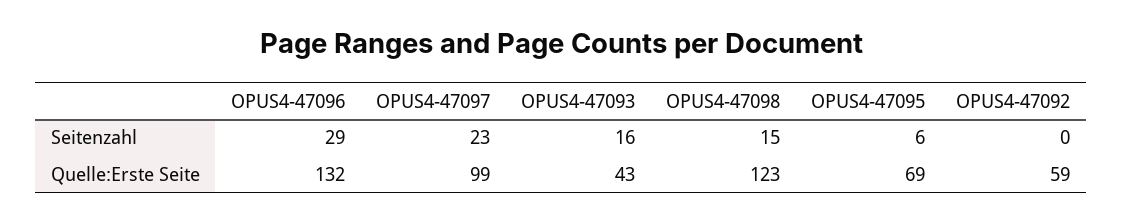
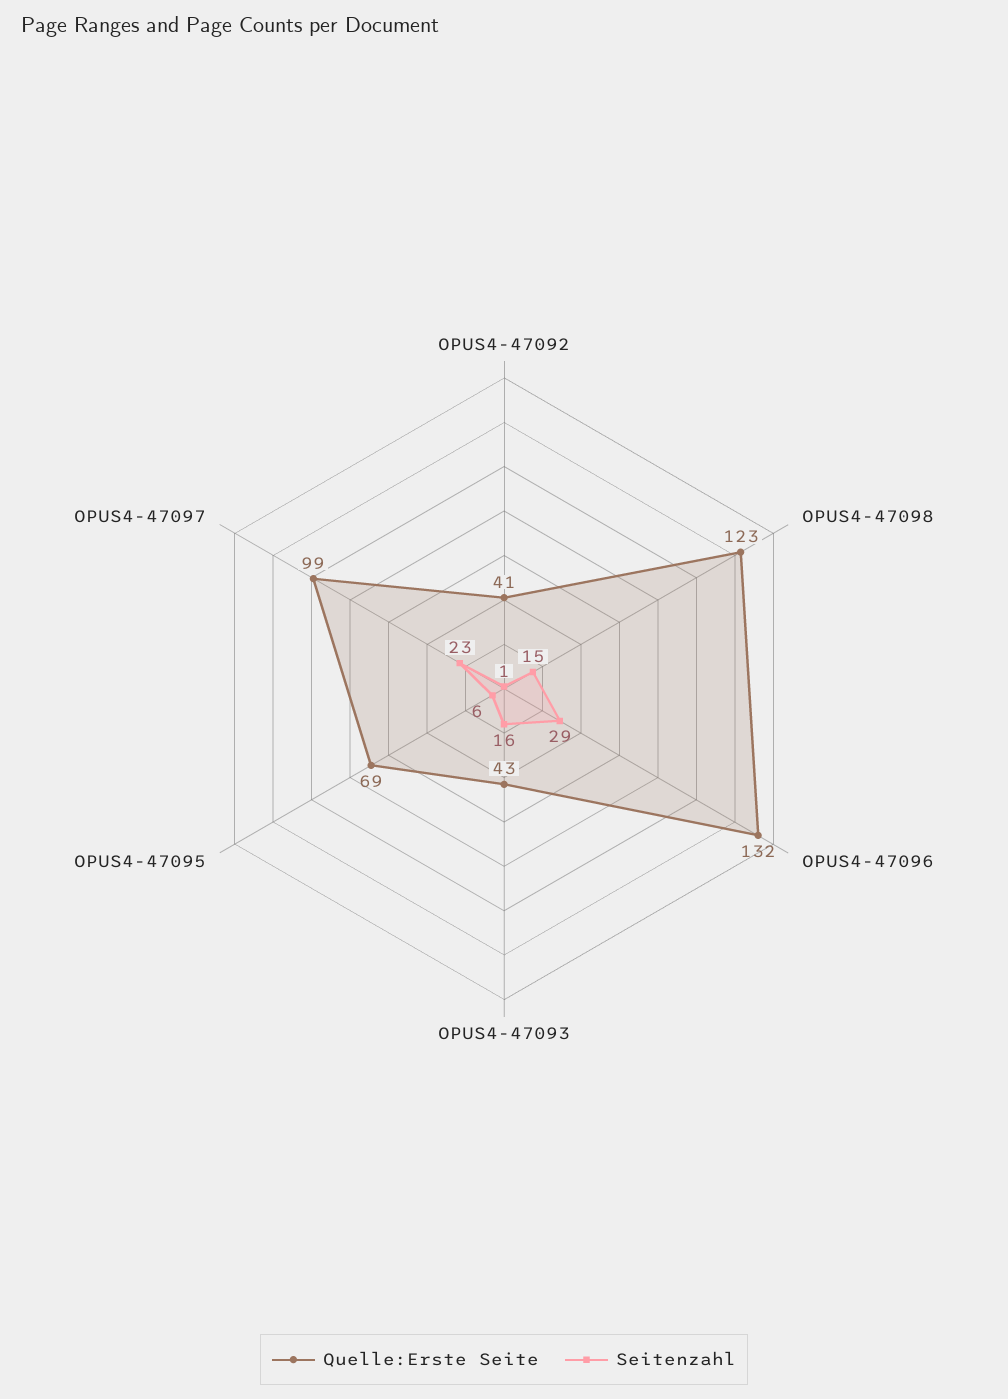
  {
    "Seitenzahl": {
      "OPUS4-47096": 29,
      "OPUS4-47097": 23,
      "OPUS4-47093": 16,
      "OPUS4-47098": 15,
      "OPUS4-47095": 6,
-     "OPUS4-47092": 0
+     "OPUS4-47092": 1
    },
    "Quelle:Erste Seite": {
      "OPUS4-47096": 132,
      "OPUS4-47097": 99,
      "OPUS4-47093": 43,
      "OPUS4-47098": 123,
      "OPUS4-47095": 69,
-     "OPUS4-47092": 59
+     "OPUS4-47092": 41
    }
  }

